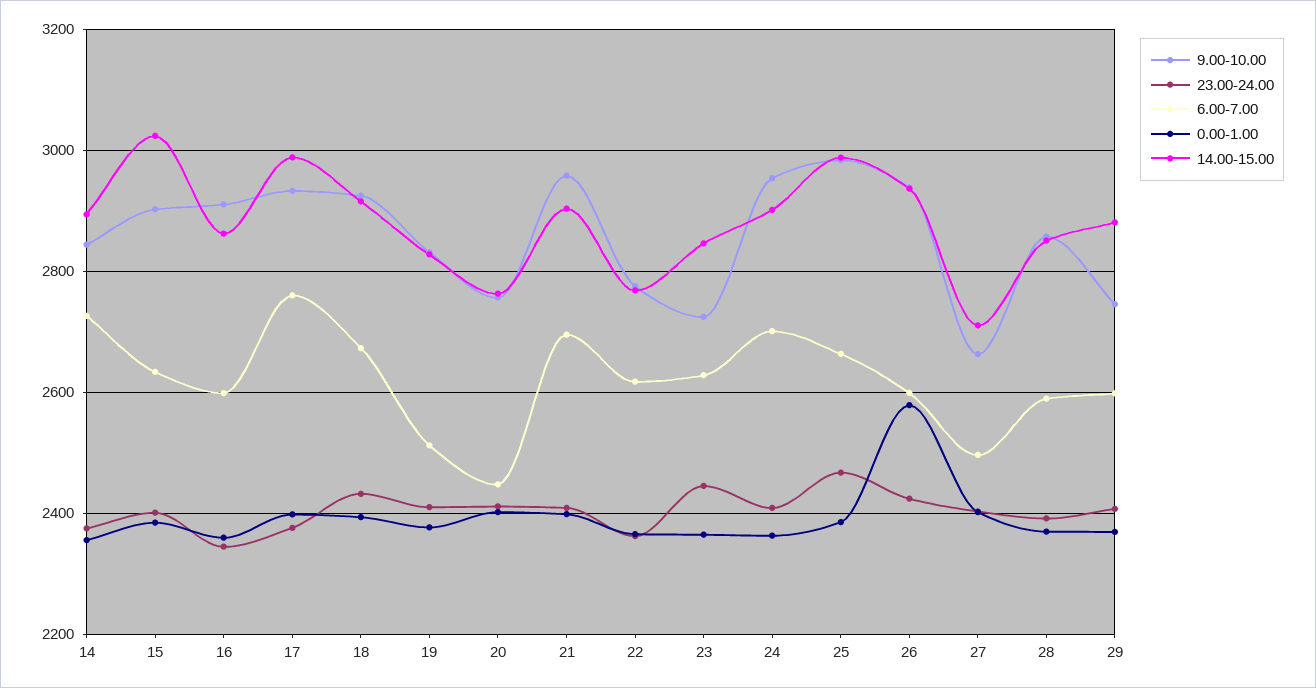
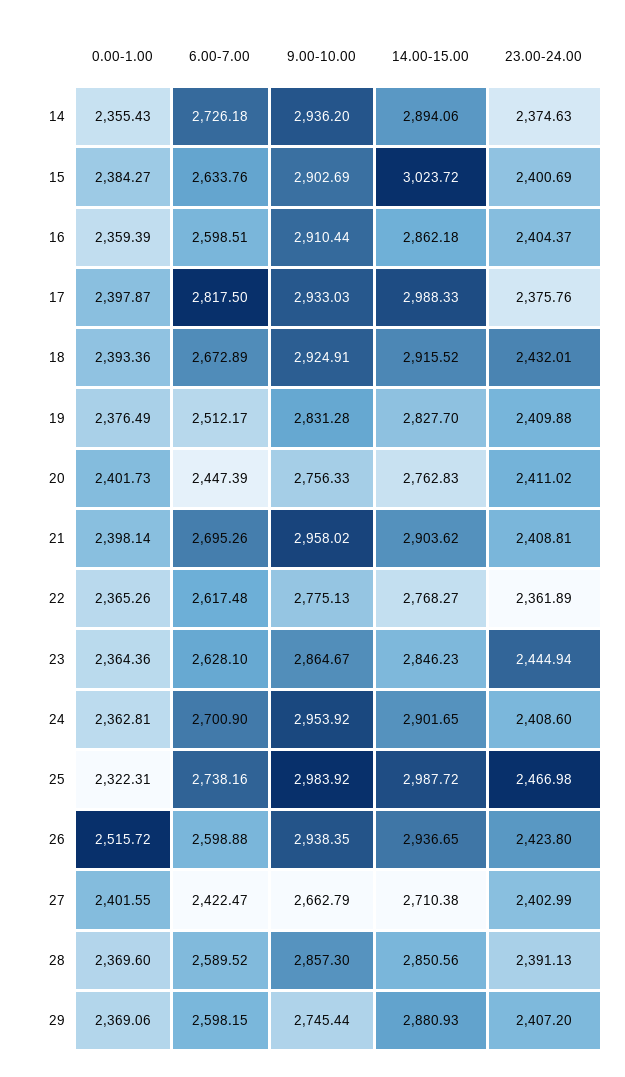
  {
    "9.00-10.00": {
-     "14": 2840,
+     "14": 2936.2,
      "15": 2902.69,
      "16": 2910.44,
      "17": 2933.03,
      "18": 2924.91,
      "19": 2831.28,
      "20": 2756.33,
      "21": 2958.02,
      "22": 2775.13,
-     "23": 2720,
+     "23": 2864.67,
      "24": 2953.92,
      "25": 2983.92,
      "26": 2938.35,
      "27": 2662.79,
      "28": 2857.3,
      "29": 2745.44
    },
    "23.00-24.00": {
      "14": 2374.63,
      "15": 2400.69,
-     "16": 2340,
+     "16": 2404.37,
      "17": 2375.76,
      "18": 2432.01,
      "19": 2409.88,
      "20": 2411.02,
      "21": 2408.81,
      "22": 2361.89,
      "23": 2444.94,
      "24": 2408.6,
      "25": 2466.98,
      "26": 2423.8,
      "27": 2402.99,
      "28": 2391.13,
      "29": 2407.2
    },
    "6.00-7.00": {
      "14": 2726.18,
      "15": 2633.76,
      "16": 2598.51,
-     "17": 2760,
+     "17": 2817.5,
      "18": 2672.89,
      "19": 2512.17,
      "20": 2447.39,
      "21": 2695.26,
      "22": 2617.48,
      "23": 2628.1,
      "24": 2700.9,
-     "25": 2660,
+     "25": 2738.16,
      "26": 2598.88,
-     "27": 2500,
+     "27": 2422.47,
      "28": 2589.52,
      "29": 2598.15
    },
    "0.00-1.00": {
      "14": 2355.43,
      "15": 2384.27,
      "16": 2359.39,
      "17": 2397.87,
      "18": 2393.36,
      "19": 2376.49,
      "20": 2401.73,
      "21": 2398.14,
      "22": 2365.26,
      "23": 2364.36,
      "24": 2362.81,
-     "25": 2380,
+     "25": 2322.31,
-     "26": 2580,
+     "26": 2515.72,
      "27": 2401.55,
      "28": 2369.6,
      "29": 2369.06
    },
    "14.00-15.00": {
      "14": 2894.06,
      "15": 3023.72,
      "16": 2862.18,
      "17": 2988.33,
      "18": 2915.52,
      "19": 2827.7,
      "20": 2762.83,
      "21": 2903.62,
      "22": 2768.27,
      "23": 2846.23,
      "24": 2901.65,
      "25": 2987.72,
      "26": 2936.65,
      "27": 2710.38,
      "28": 2850.56,
      "29": 2880.93
    }
  }

